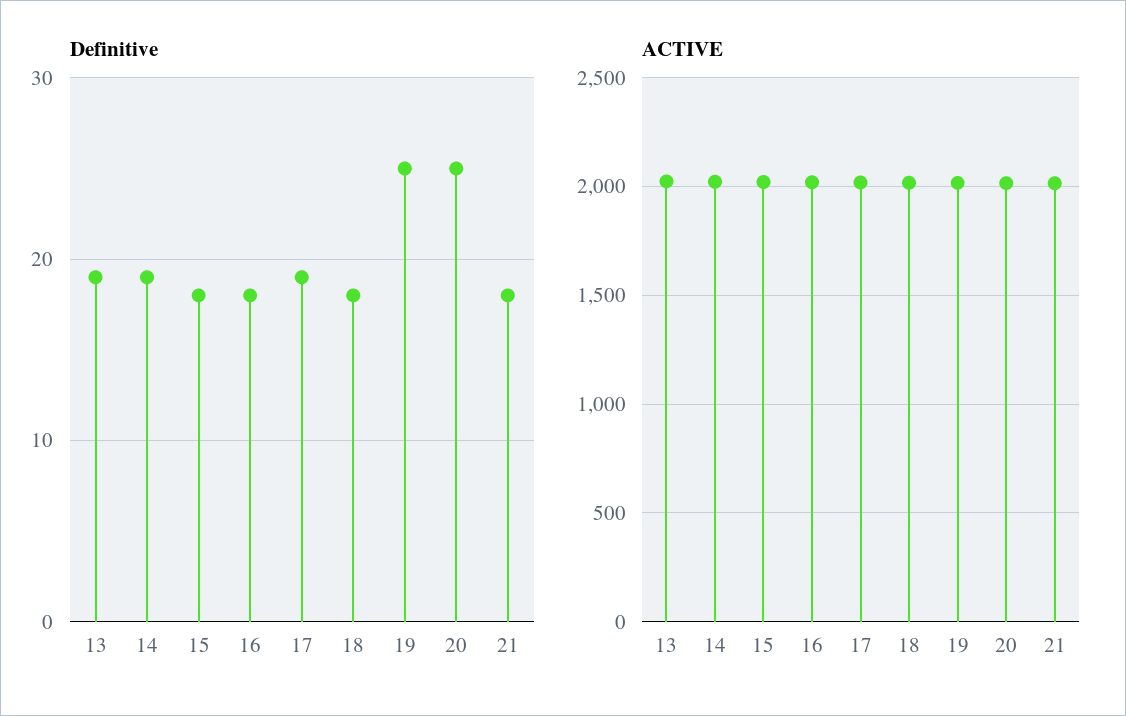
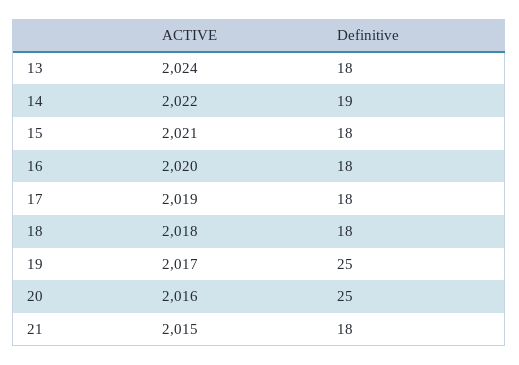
  {
    "Definitive": {
-     "13": 19,
+     "13": 18,
      "14": 19,
      "15": 18,
      "16": 18,
-     "17": 19,
+     "17": 18,
      "18": 18,
      "19": 25,
      "20": 25,
      "21": 18
    },
    "ACTIVE": {
      "13": 2024,
      "14": 2022,
      "15": 2021,
      "16": 2020,
      "17": 2019,
      "18": 2018,
      "19": 2017,
      "20": 2016,
      "21": 2015
    }
  }

